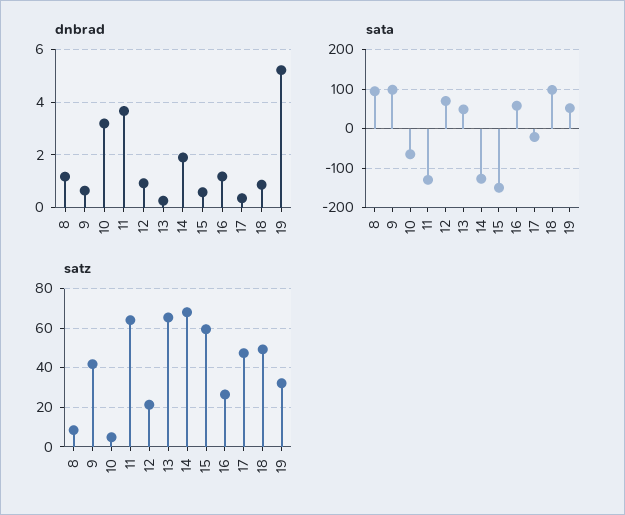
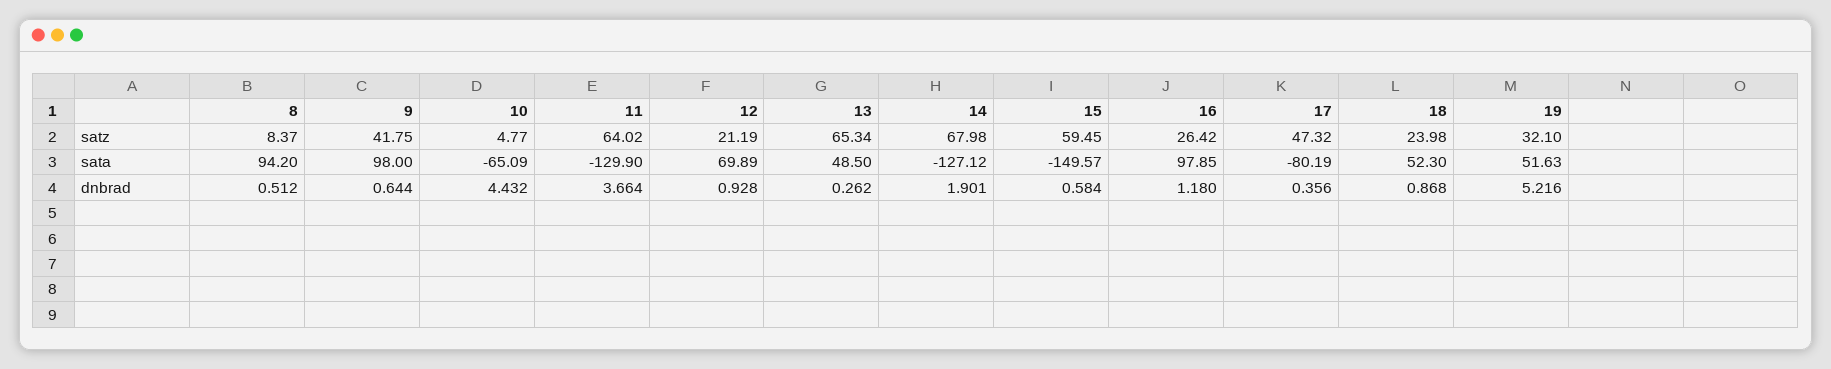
  {
    "dnbrad": {
-     "8": 1.25,
+     "8": 0.512,
      "9": 0.644,
-     "10": 3.25,
+     "10": 4.432,
      "11": 3.664,
      "12": 0.928,
      "13": 0.262,
      "14": 1.901,
      "15": 0.584,
      "16": 1.18,
      "17": 0.356,
      "18": 0.868,
      "19": 5.216
    },
    "sata": {
      "8": 94.2,
      "9": 98,
      "10": -65.09,
      "11": -129.9,
      "12": 69.89,
      "13": 48.5,
      "14": -127.12,
      "15": -149.57,
-     "16": 60,
+     "16": 97.85,
-     "17": -20,
+     "17": -80.19,
-     "18": 100,
+     "18": 52.3,
      "19": 51.63
    },
    "satz": {
      "8": 8.37,
      "9": 41.75,
      "10": 4.77,
      "11": 64.02,
      "12": 21.19,
      "13": 65.34,
      "14": 67.98,
      "15": 59.45,
      "16": 26.42,
      "17": 47.32,
-     "18": 50,
+     "18": 23.98,
      "19": 32.1
    }
  }

